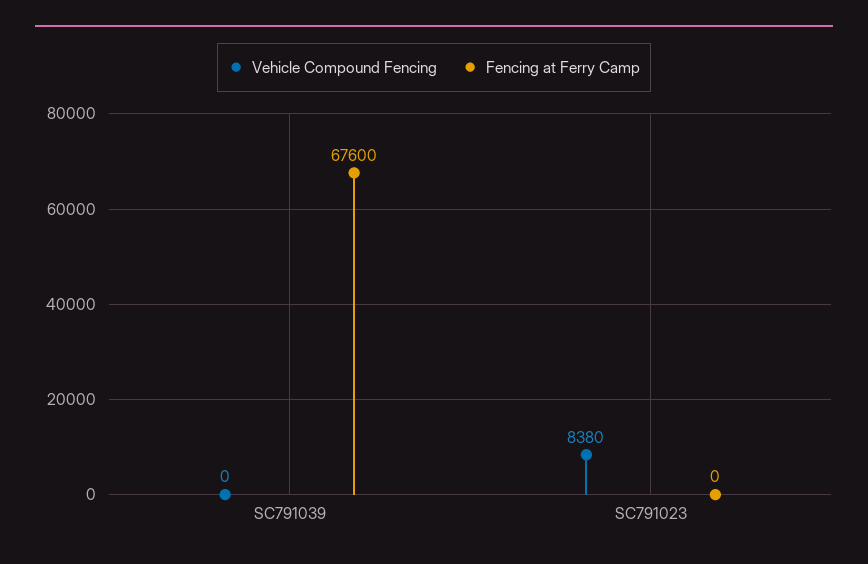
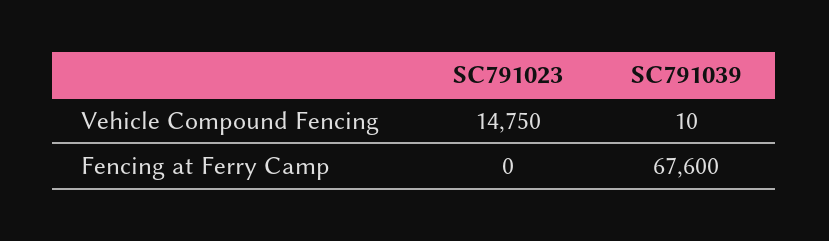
  {
    "Vehicle Compound Fencing": {
-     "SC791039": 0,
+     "SC791039": 10,
-     "SC791023": 8380
+     "SC791023": 14750
    },
    "Fencing at Ferry Camp": {
      "SC791039": 67600,
      "SC791023": 0
    }
  }

